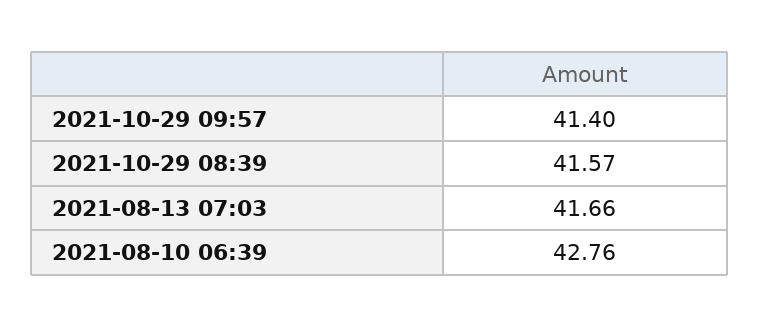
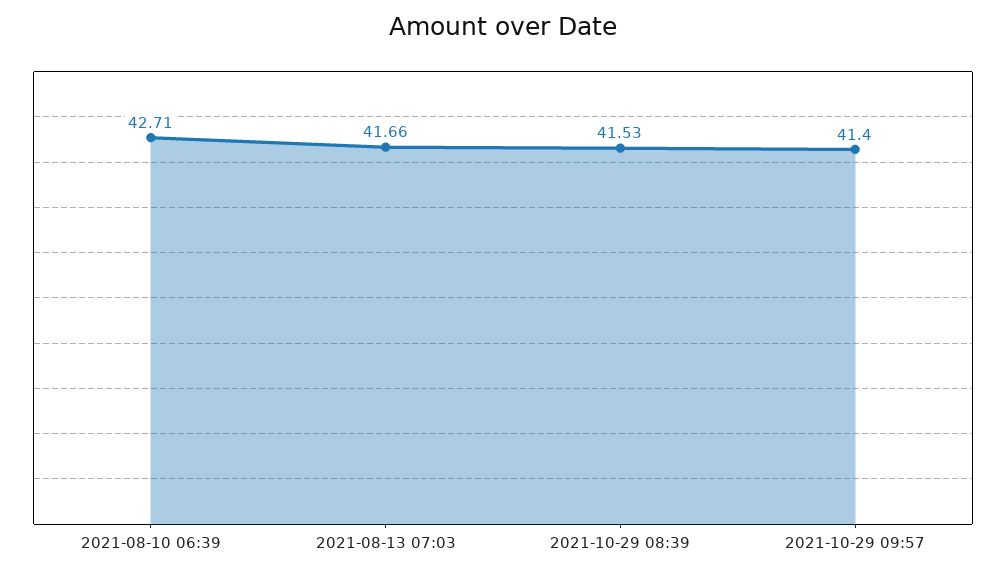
  {
    "2021-10-29 09:57": 41.4,
-   "2021-10-29 08:39": 41.57,
+   "2021-10-29 08:39": 41.53,
    "2021-08-13 07:03": 41.66,
-   "2021-08-10 06:39": 42.76
+   "2021-08-10 06:39": 42.71
  }

